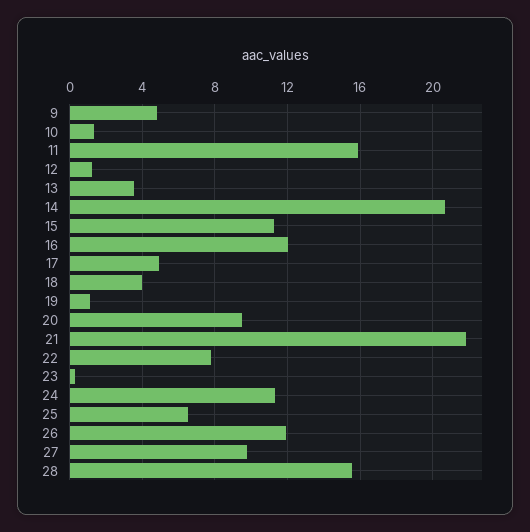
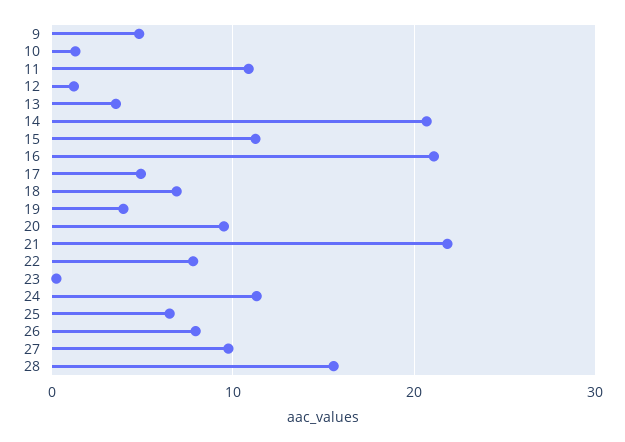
  {
    "9": 5,
    "10": 1.5,
-   "11": 16,
+   "11": 11,
    "12": 1,
    "13": 3.5,
    "14": 20.5,
    "15": 11.5,
-   "16": 12,
+   "16": 21,
    "17": 5,
-   "18": 4,
+   "18": 7,
-   "19": 1,
+   "19": 4,
    "20": 9.5,
    "21": 22,
    "22": 8,
    "23": 0.5,
    "24": 11.5,
    "25": 6.5,
-   "26": 12,
+   "26": 8,
    "27": 10,
    "28": 15.5
  }

